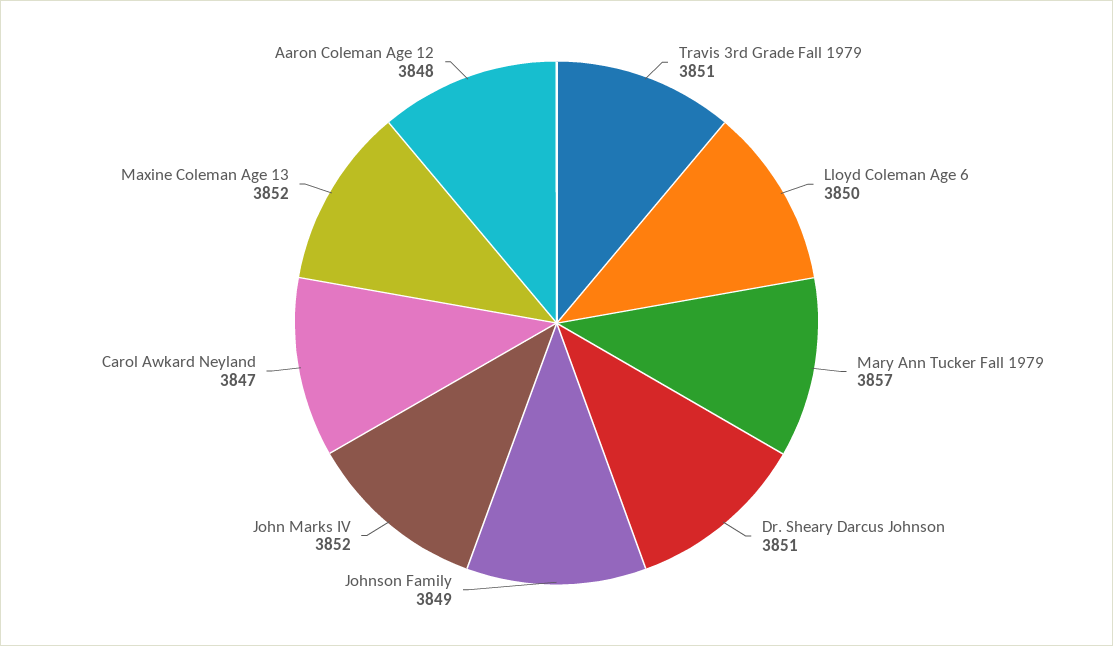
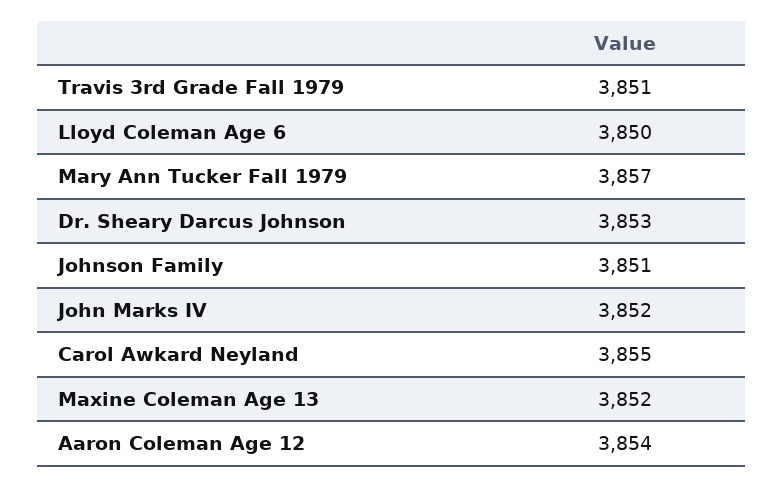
  {
    "Travis 3rd Grade Fall 1979": 3851,
    "Lloyd Coleman Age 6": 3850,
    "Mary Ann Tucker Fall 1979": 3857,
-   "Dr. Sheary Darcus Johnson": 3851,
+   "Dr. Sheary Darcus Johnson": 3853,
-   "Johnson Family": 3849,
+   "Johnson Family": 3851,
    "John Marks IV": 3852,
-   "Carol Awkard Neyland": 3847,
+   "Carol Awkard Neyland": 3855,
    "Maxine Coleman Age 13": 3852,
-   "Aaron Coleman Age 12": 3848
+   "Aaron Coleman Age 12": 3854
  }

